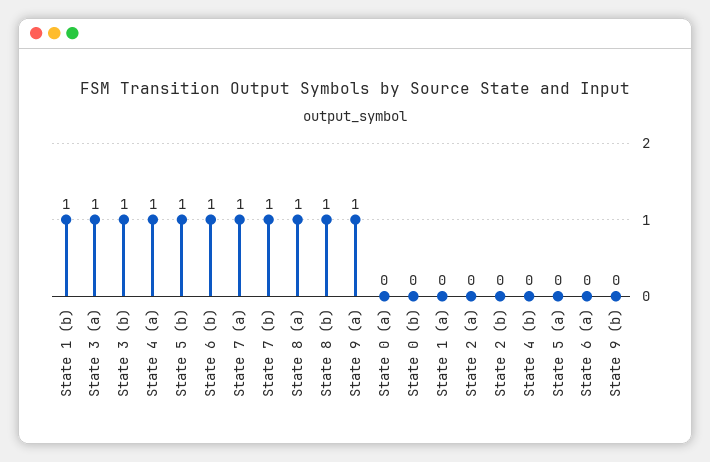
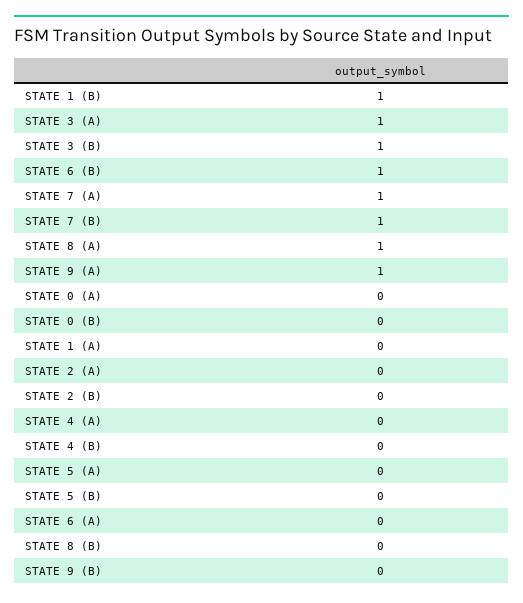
  {
    "State 1 (b)": 1,
    "State 3 (a)": 1,
    "State 3 (b)": 1,
-   "State 4 (a)": 1,
+   "State 4 (a)": 0,
-   "State 5 (b)": 1,
+   "State 5 (b)": 0,
    "State 6 (b)": 1,
    "State 7 (a)": 1,
    "State 7 (b)": 1,
    "State 8 (a)": 1,
-   "State 8 (b)": 1,
+   "State 8 (b)": 0,
    "State 9 (a)": 1,
    "State 0 (a)": 0,
    "State 0 (b)": 0,
    "State 1 (a)": 0,
    "State 2 (a)": 0,
    "State 2 (b)": 0,
    "State 4 (b)": 0,
    "State 5 (a)": 0,
    "State 6 (a)": 0,
    "State 9 (b)": 0
  }

